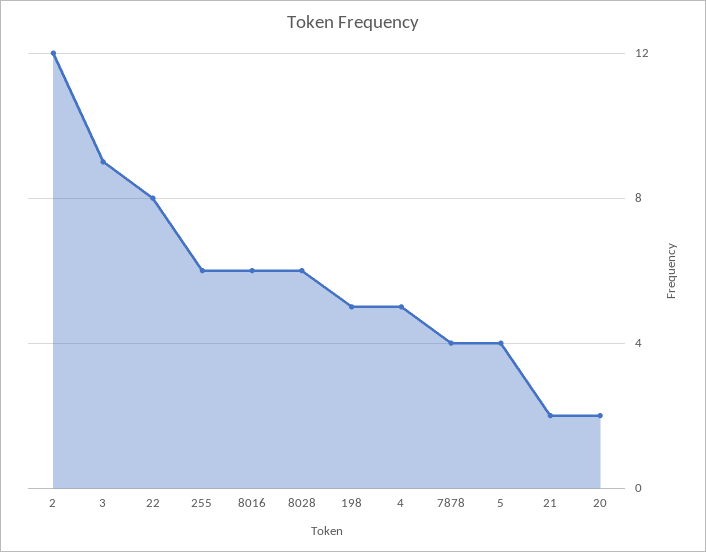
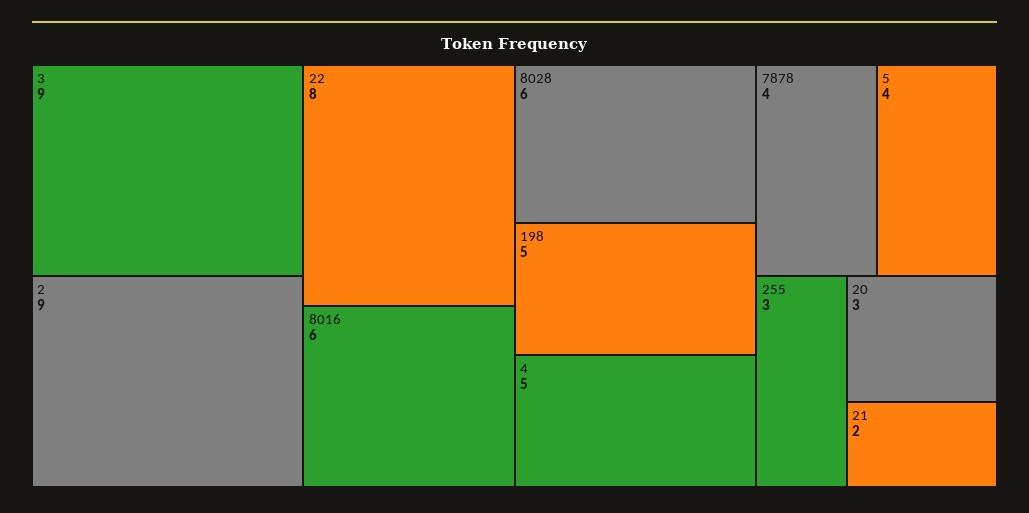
  {
-   "2": 12,
+   "2": 9,
    "3": 9,
    "22": 8,
-   "255": 6,
+   "255": 3,
    "8016": 6,
    "8028": 6,
    "198": 5,
    "4": 5,
    "7878": 4,
    "5": 4,
    "21": 2,
-   "20": 2
+   "20": 3
  }

